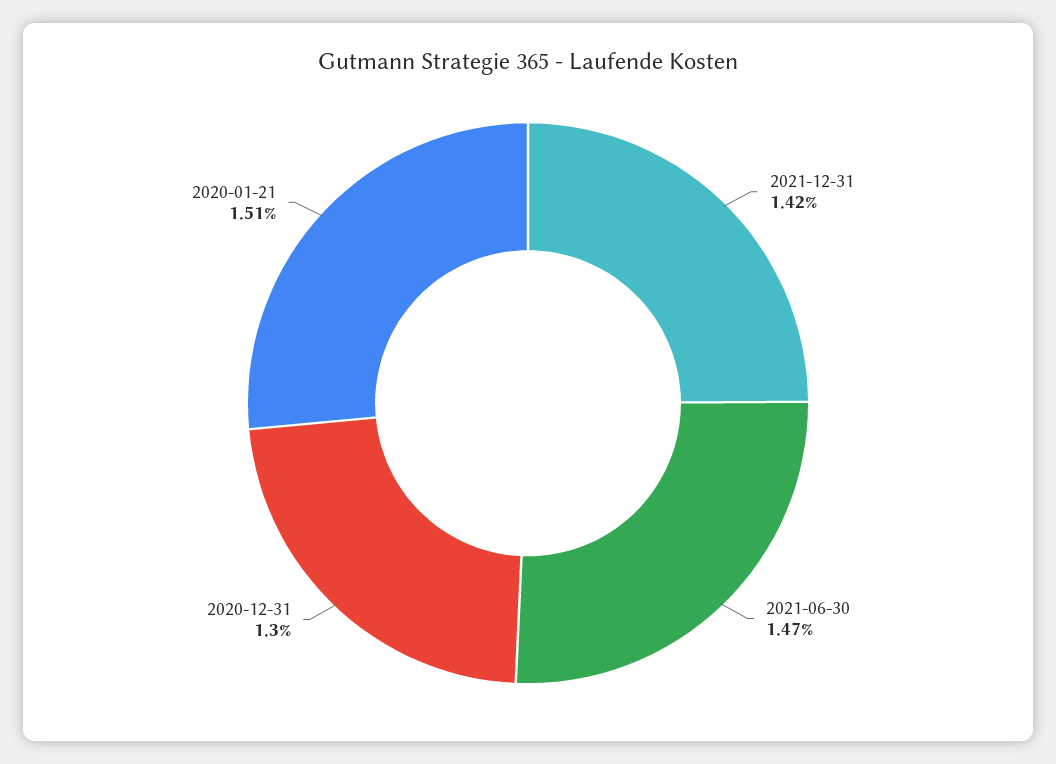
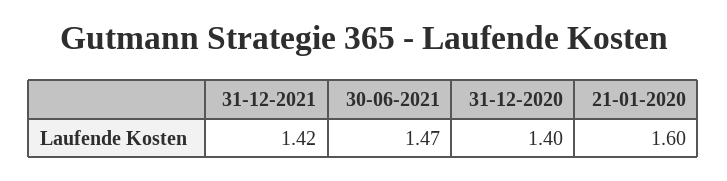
  {
    "2021-12-31": 1.42,
    "2021-06-30": 1.47,
-   "2020-12-31": 1.3,
+   "2020-12-31": 1.4,
-   "2020-01-21": 1.51
+   "2020-01-21": 1.6
  }

